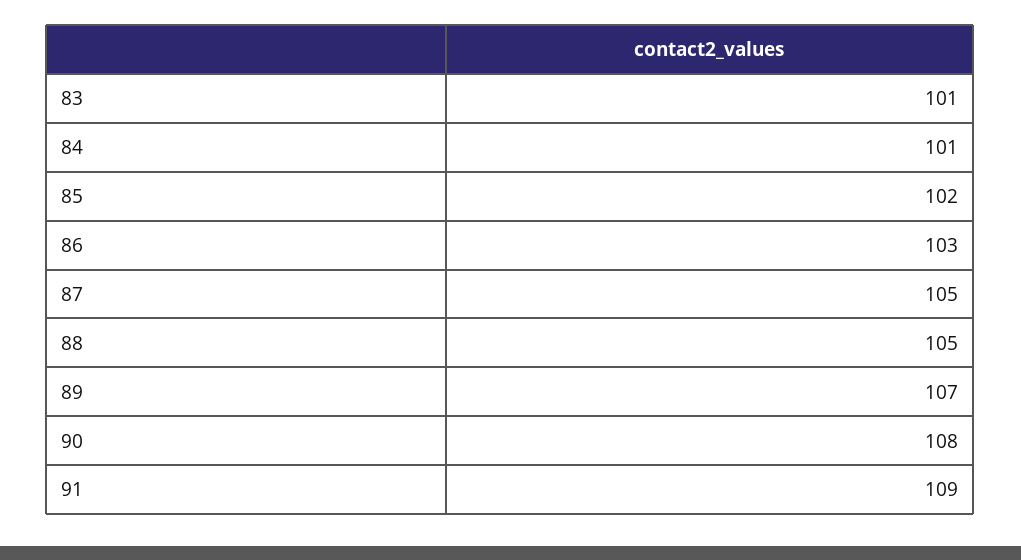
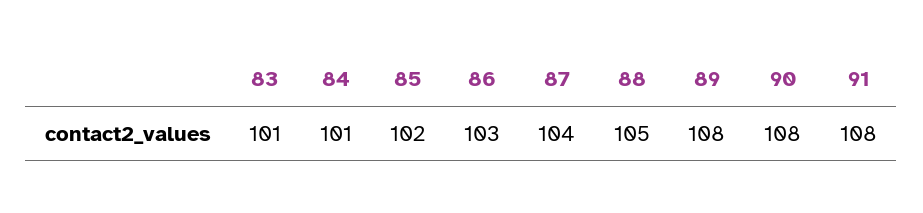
  {
    "83": 101,
    "84": 101,
    "85": 102,
    "86": 103,
-   "87": 105,
+   "87": 104,
    "88": 105,
-   "89": 107,
+   "89": 108,
    "90": 108,
-   "91": 109
+   "91": 108
  }

